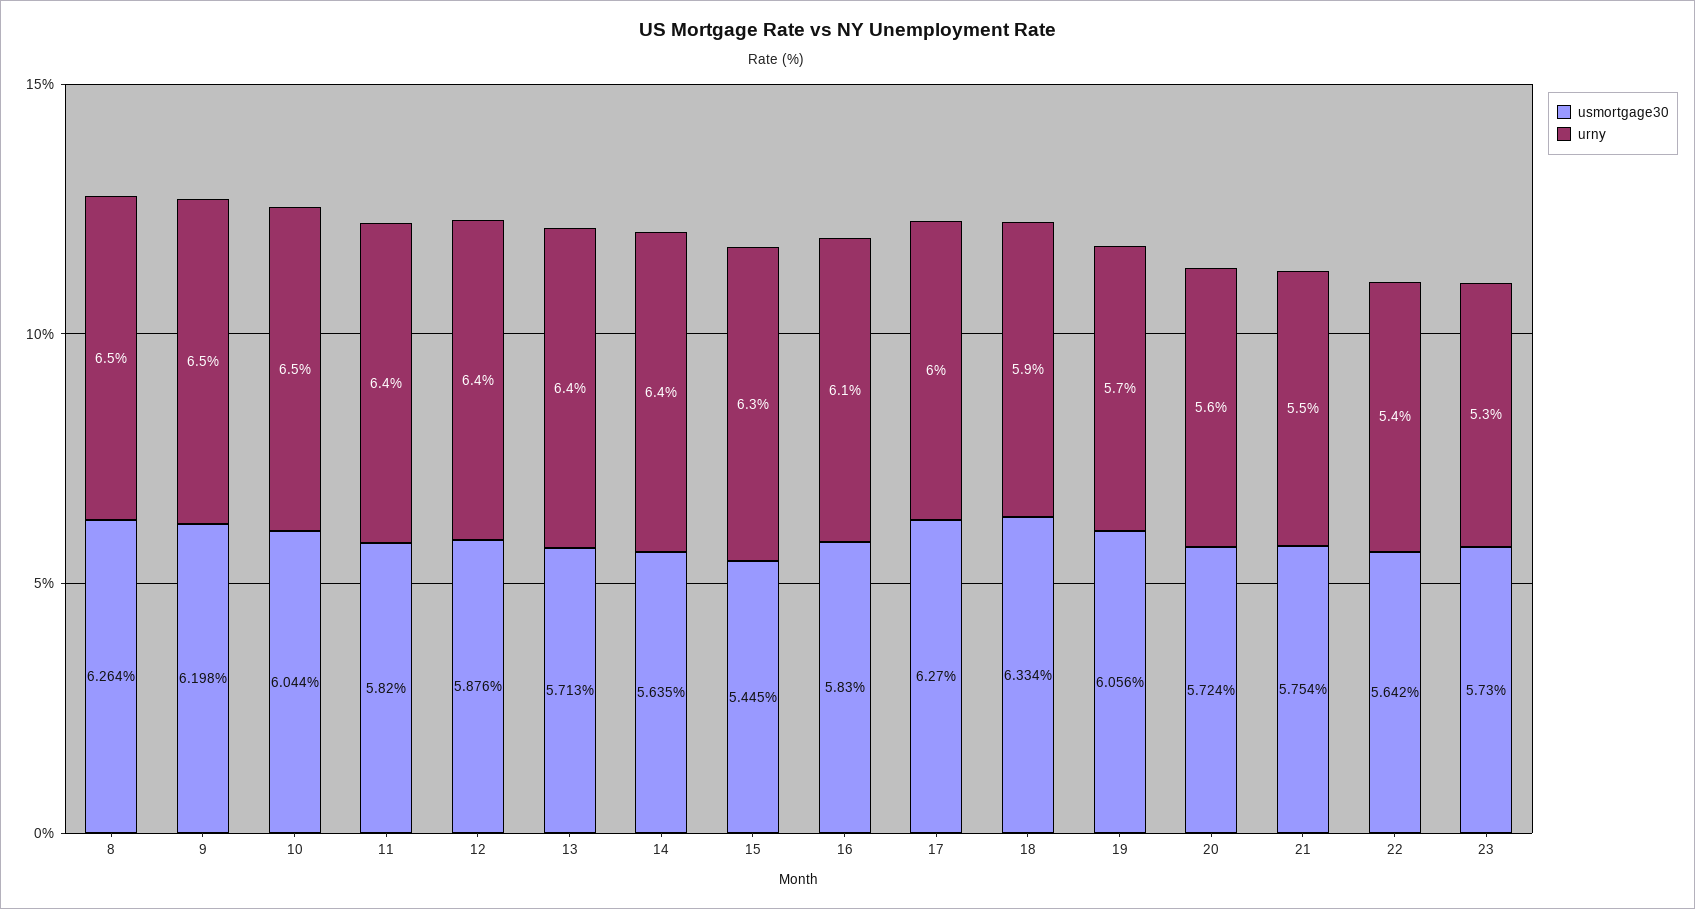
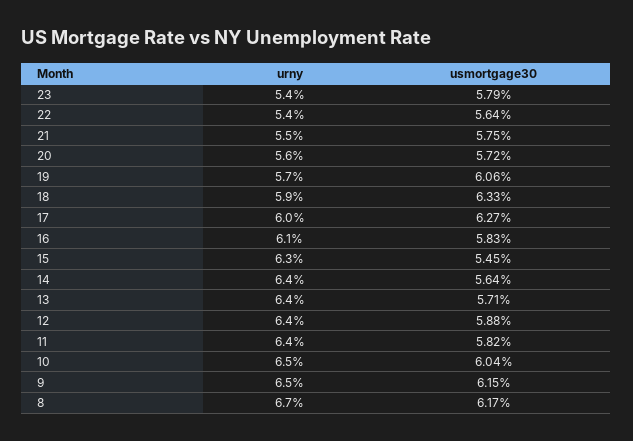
  {
    "usmortgage30": {
-     "8": 6.264,
+     "8": 6.17,
-     "9": 6.198,
+     "9": 6.15,
      "10": 6.044,
      "11": 5.82,
      "12": 5.876,
      "13": 5.713,
      "14": 5.635,
      "15": 5.445,
      "16": 5.83,
      "17": 6.27,
      "18": 6.334,
      "19": 6.056,
      "20": 5.724,
      "21": 5.754,
      "22": 5.642,
-     "23": 5.73
+     "23": 5.79
    },
    "urny": {
-     "8": 6.5,
+     "8": 6.7,
      "9": 6.5,
      "10": 6.5,
      "11": 6.4,
      "12": 6.4,
      "13": 6.4,
      "14": 6.4,
      "15": 6.3,
      "16": 6.1,
      "17": 6,
      "18": 5.9,
      "19": 5.7,
      "20": 5.6,
      "21": 5.5,
      "22": 5.4,
-     "23": 5.3
+     "23": 5.4
    }
  }

